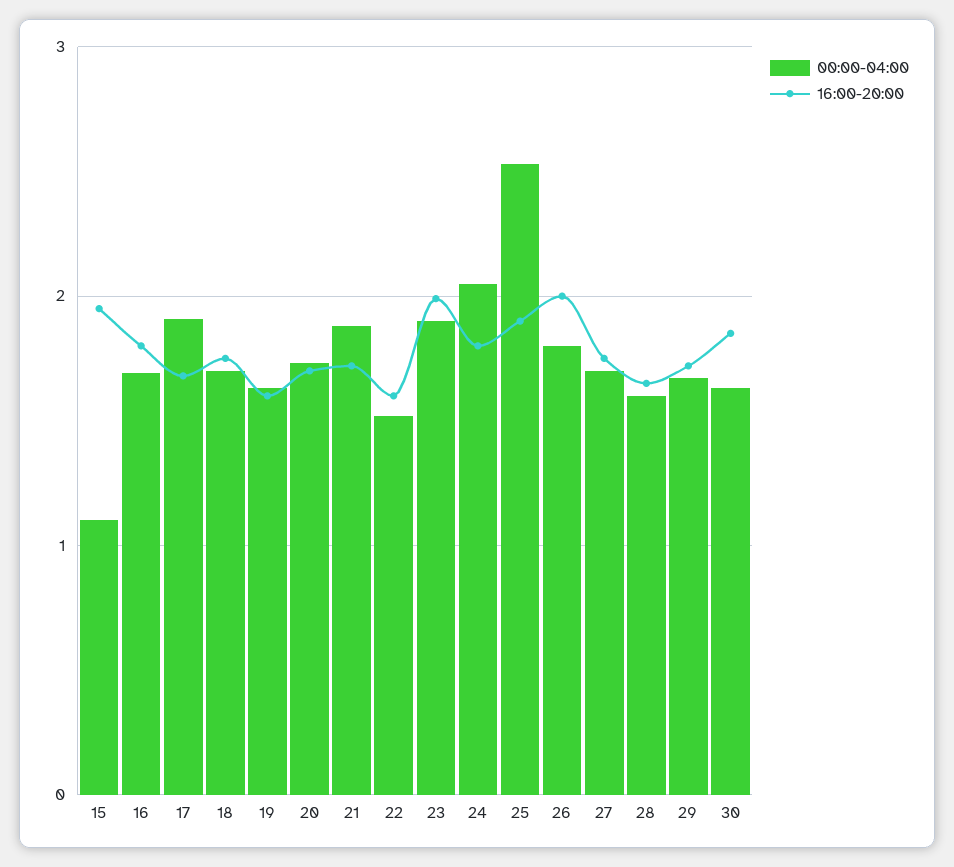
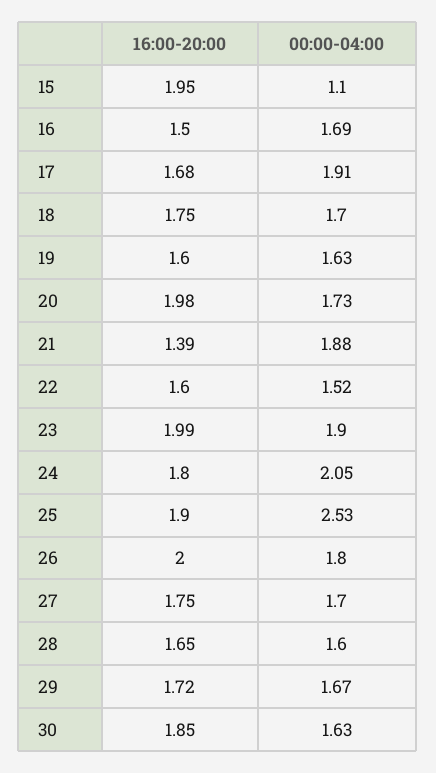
  {
    "00:00-04:00": {
      "15": 1.1,
      "16": 1.69,
      "17": 1.91,
      "18": 1.7,
      "19": 1.63,
      "20": 1.73,
      "21": 1.88,
      "22": 1.52,
      "23": 1.9,
      "24": 2.05,
      "25": 2.53,
      "26": 1.8,
      "27": 1.7,
      "28": 1.6,
      "29": 1.67,
      "30": 1.63
    },
    "16:00-20:00": {
      "15": 1.95,
-     "16": 1.8,
+     "16": 1.5,
      "17": 1.68,
      "18": 1.75,
      "19": 1.6,
-     "20": 1.7,
+     "20": 1.98,
-     "21": 1.7,
+     "21": 1.39,
      "22": 1.6,
      "23": 1.99,
      "24": 1.8,
      "25": 1.9,
      "26": 2,
      "27": 1.75,
      "28": 1.65,
      "29": 1.72,
      "30": 1.85
    }
  }

